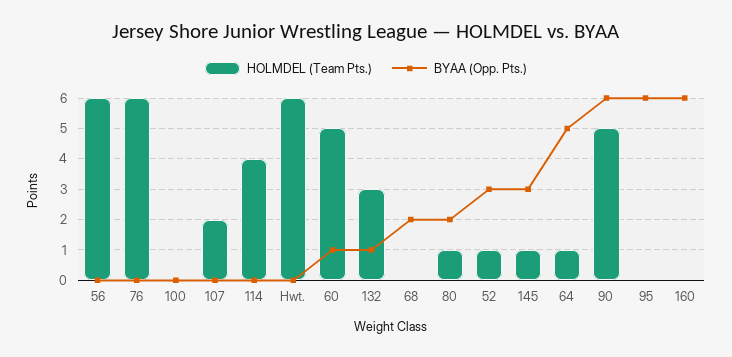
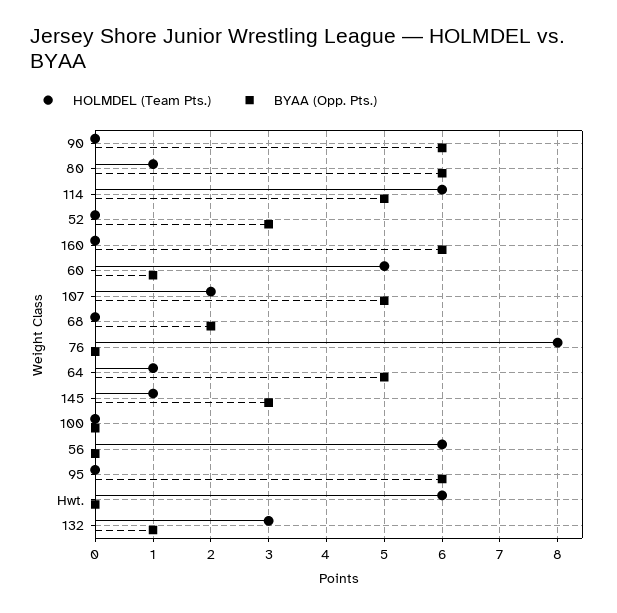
  {
    "HOLMDEL (Team Pts.)": {
      "56": 6,
-     "76": 6,
+     "76": 8,
      "100": 0,
      "107": 2,
-     "114": 4,
+     "114": 6,
      "Hwt.": 6,
      "60": 5,
      "132": 3,
      "68": 0,
      "80": 1,
-     "52": 1,
+     "52": 0,
      "145": 1,
      "64": 1,
-     "90": 5,
+     "90": 0,
      "95": 0,
      "160": 0
    },
    "BYAA (Opp. Pts.)": {
      "56": 0,
      "76": 0,
      "100": 0,
-     "107": 0,
+     "107": 5,
-     "114": 0,
+     "114": 5,
      "Hwt.": 0,
      "60": 1,
      "132": 1,
      "68": 2,
-     "80": 2,
+     "80": 6,
      "52": 3,
      "145": 3,
      "64": 5,
      "90": 6,
      "95": 6,
      "160": 6
    }
  }

